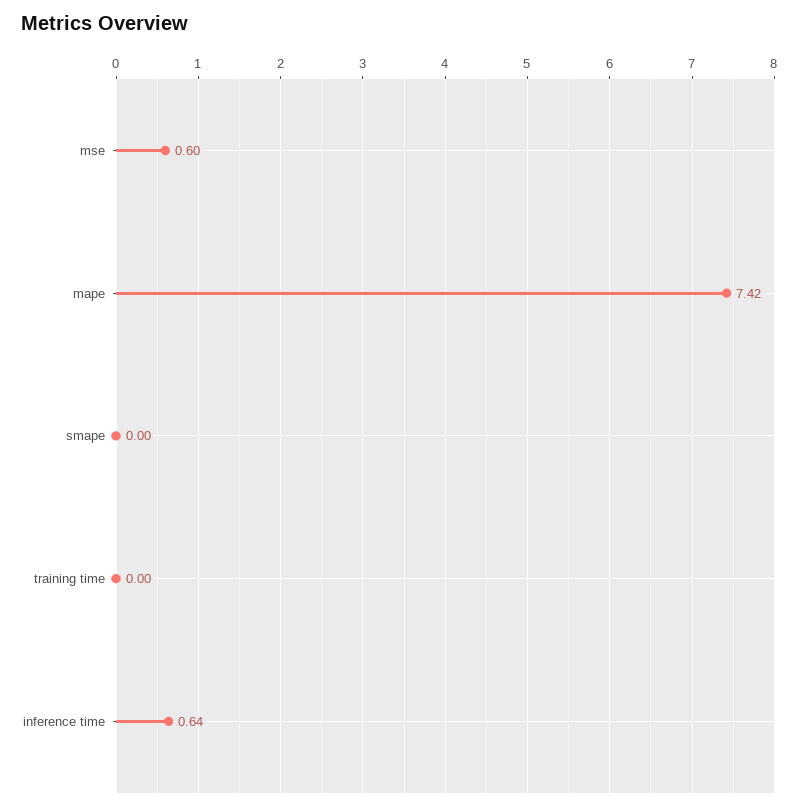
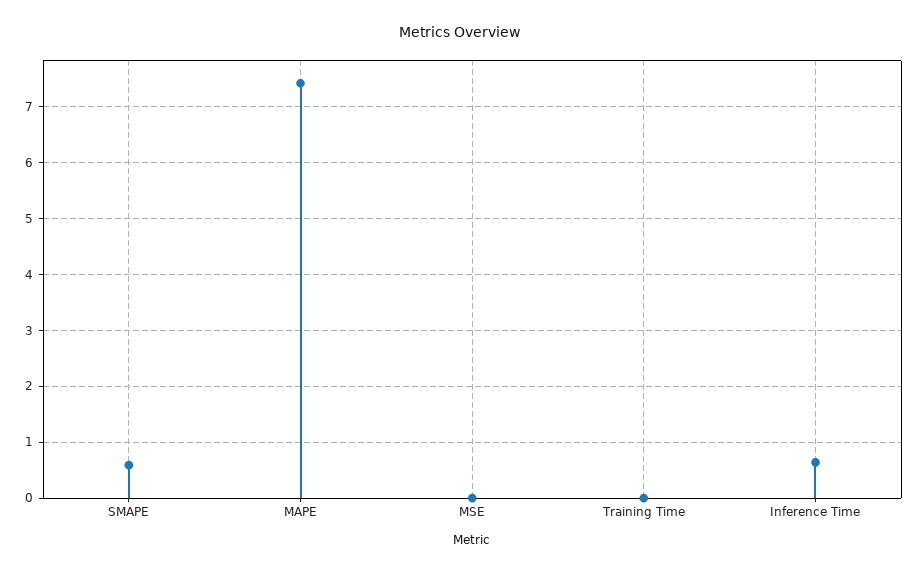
  {
-   "mse": 0.6,
+   "mse": 0,
    "mape": 7.42,
-   "smape": 0,
+   "smape": 0.6,
    "training time": 0,
    "inference time": 0.64
  }

